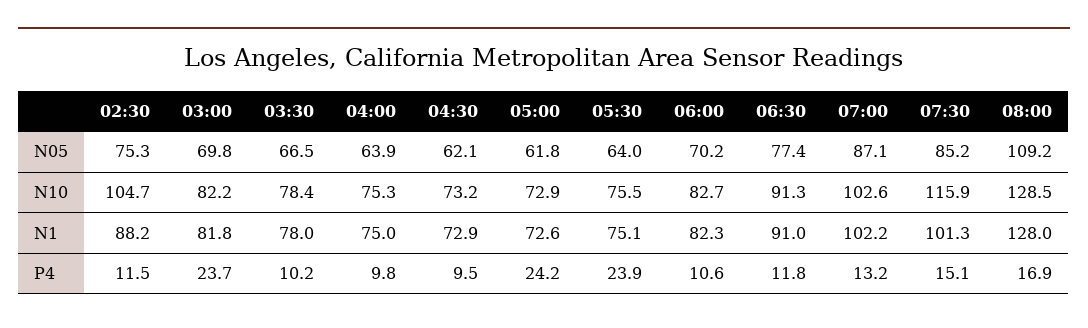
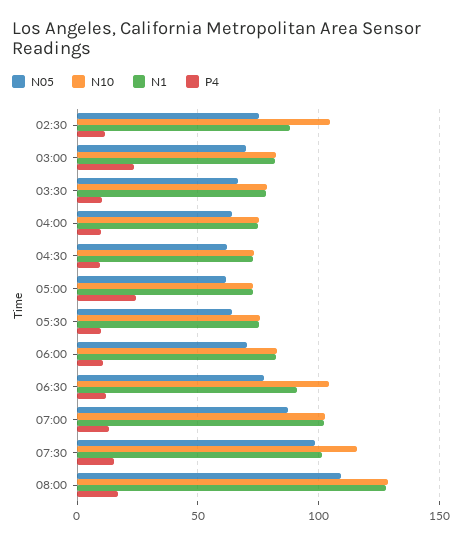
  {
    "N05": {
      "02:30": 75.3,
      "03:00": 69.8,
      "03:30": 66.5,
      "04:00": 63.9,
      "04:30": 62.1,
      "05:00": 61.8,
      "05:30": 64,
      "06:00": 70.2,
      "06:30": 77.4,
      "07:00": 87.1,
-     "07:30": 85.2,
+     "07:30": 100,
      "08:00": 109.2
    },
    "N10": {
      "02:30": 104.7,
      "03:00": 82.2,
      "03:30": 78.4,
      "04:00": 75.3,
      "04:30": 73.2,
      "05:00": 72.9,
      "05:30": 75.5,
      "06:00": 82.7,
-     "06:30": 91.3,
+     "06:30": 105,
      "07:00": 102.6,
      "07:30": 115.9,
      "08:00": 128.5
    },
    "N1": {
      "02:30": 88.2,
      "03:00": 81.8,
      "03:30": 78,
      "04:00": 75,
      "04:30": 72.9,
      "05:00": 72.6,
      "05:30": 75.1,
      "06:00": 82.3,
      "06:30": 91,
      "07:00": 102.2,
      "07:30": 101.3,
      "08:00": 128
    },
    "P4": {
      "02:30": 11.5,
      "03:00": 23.7,
      "03:30": 10.2,
      "04:00": 9.8,
      "04:30": 9.5,
      "05:00": 24.2,
-     "05:30": 23.9,
+     "05:30": 10,
      "06:00": 10.6,
      "06:30": 11.8,
      "07:00": 13.2,
      "07:30": 15.1,
      "08:00": 16.9
    }
  }

